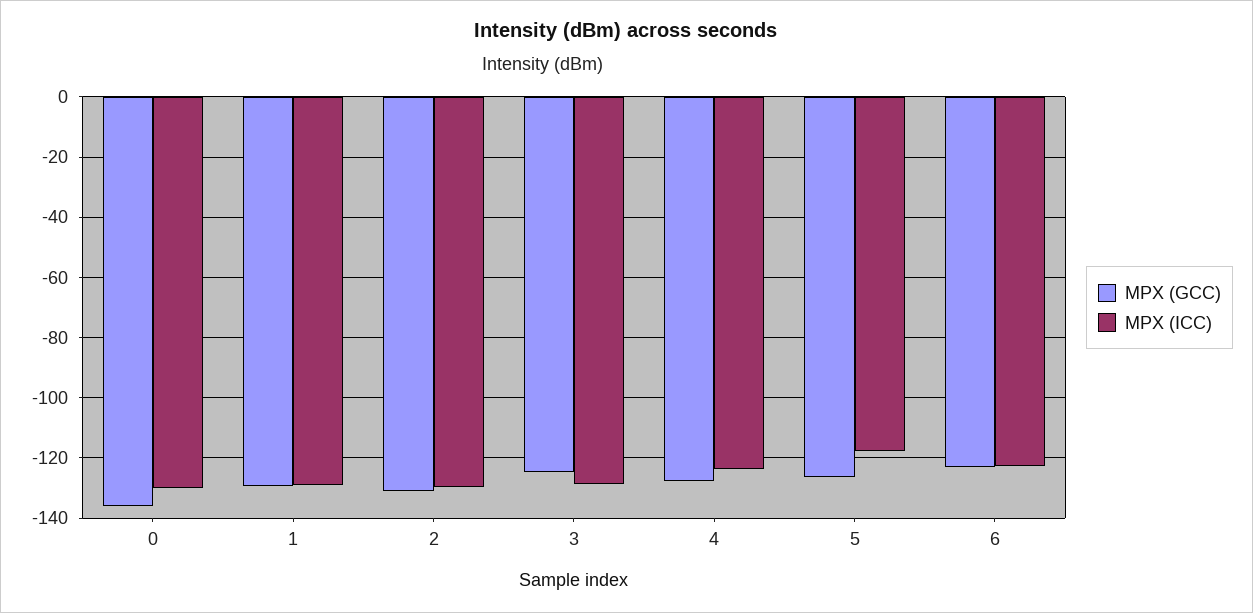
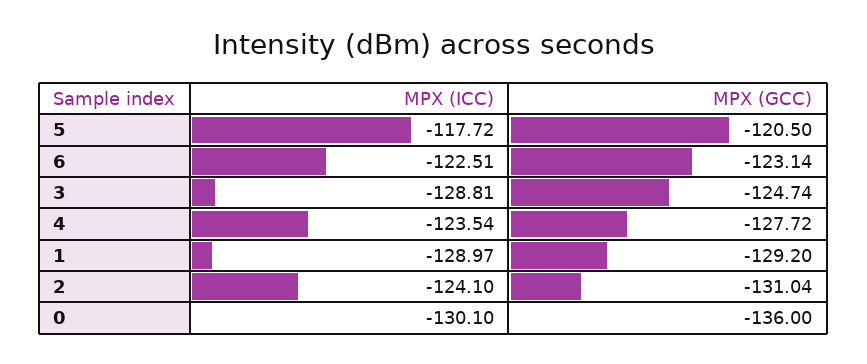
  {
    "MPX (GCC)": {
      "0": -136,
      "1": -129.2,
      "2": -131.04,
      "3": -124.74,
      "4": -127.72,
-     "5": -126,
+     "5": -120.5,
      "6": -123.14
    },
    "MPX (ICC)": {
      "0": -130.1,
      "1": -128.97,
-     "2": -130,
+     "2": -124.1,
      "3": -128.81,
      "4": -123.54,
      "5": -117.72,
      "6": -122.51
    }
  }

